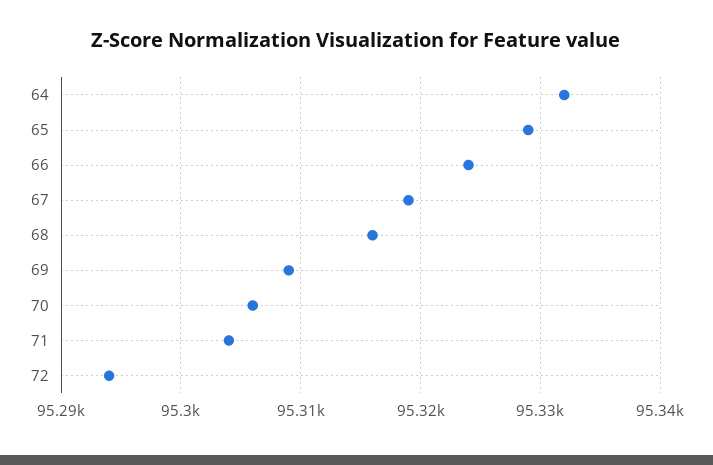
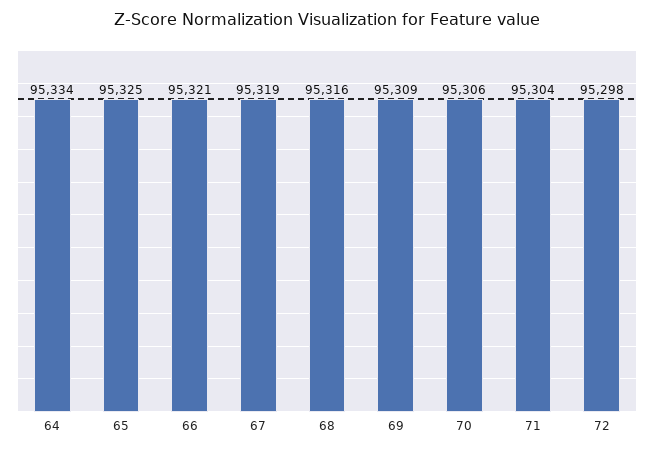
  {
-   "64": 95332,
+   "64": 95334,
-   "65": 95329,
+   "65": 95325,
-   "66": 95324,
+   "66": 95321,
    "67": 95319,
    "68": 95316,
    "69": 95309,
    "70": 95306,
    "71": 95304,
-   "72": 95294
+   "72": 95298
  }

